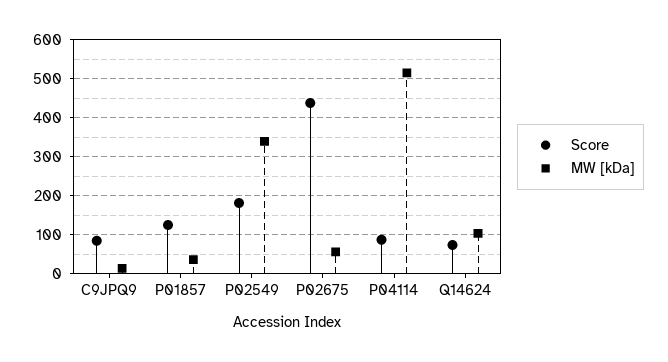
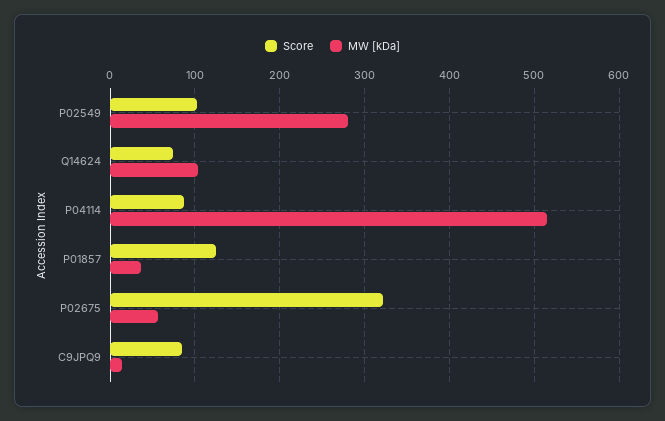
  {
    "Score": {
      "C9JPQ9": 80,
      "P01857": 120,
-     "P02549": 180,
+     "P02549": 100,
-     "P02675": 440,
+     "P02675": 320,
      "P04114": 90,
      "Q14624": 70
    },
    "MW [kDa]": {
      "C9JPQ9": 10,
      "P01857": 40,
-     "P02549": 340,
+     "P02549": 280,
      "P02675": 60,
      "P04114": 520,
      "Q14624": 100
    }
  }

